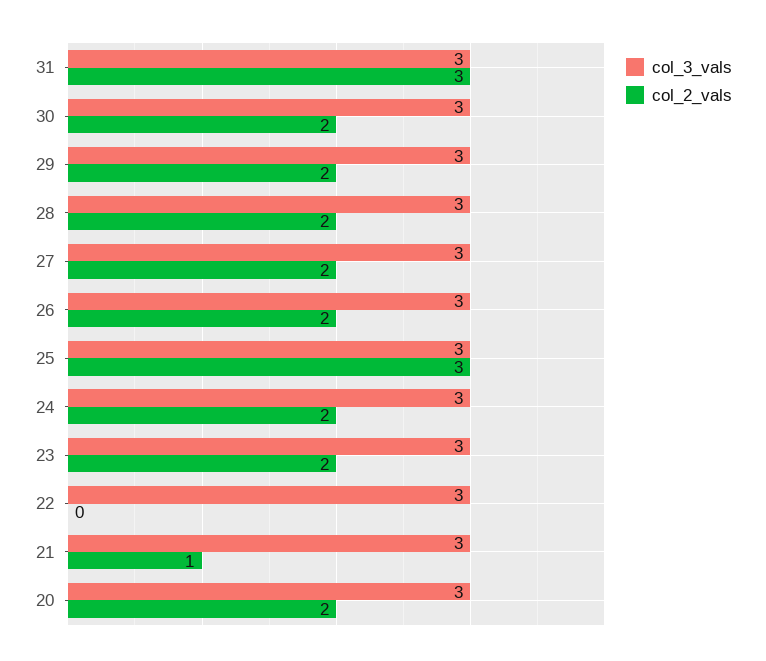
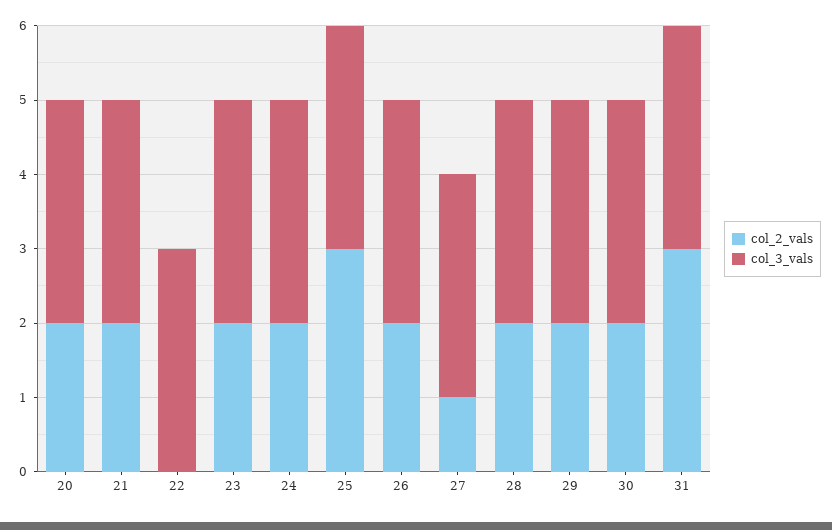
  {
    "col_3_vals": {
      "31": 3,
      "30": 3,
      "29": 3,
      "28": 3,
      "27": 3,
      "26": 3,
      "25": 3,
      "24": 3,
      "23": 3,
      "22": 3,
      "21": 3,
      "20": 3
    },
    "col_2_vals": {
      "31": 3,
      "30": 2,
      "29": 2,
      "28": 2,
-     "27": 2,
+     "27": 1,
      "26": 2,
      "25": 3,
      "24": 2,
      "23": 2,
      "22": 0,
-     "21": 1,
+     "21": 2,
      "20": 2
    }
  }

